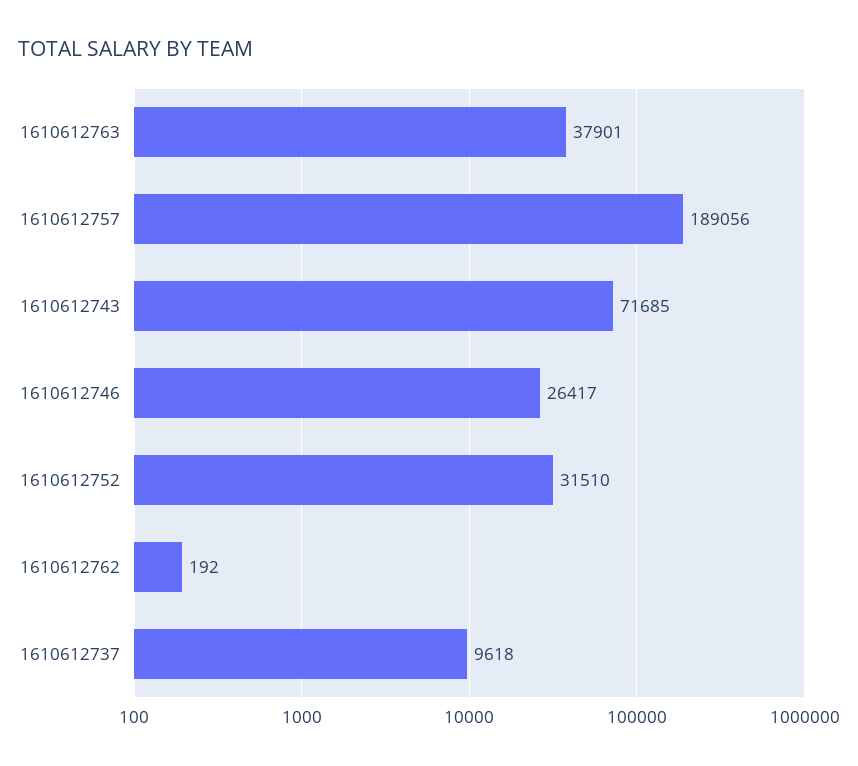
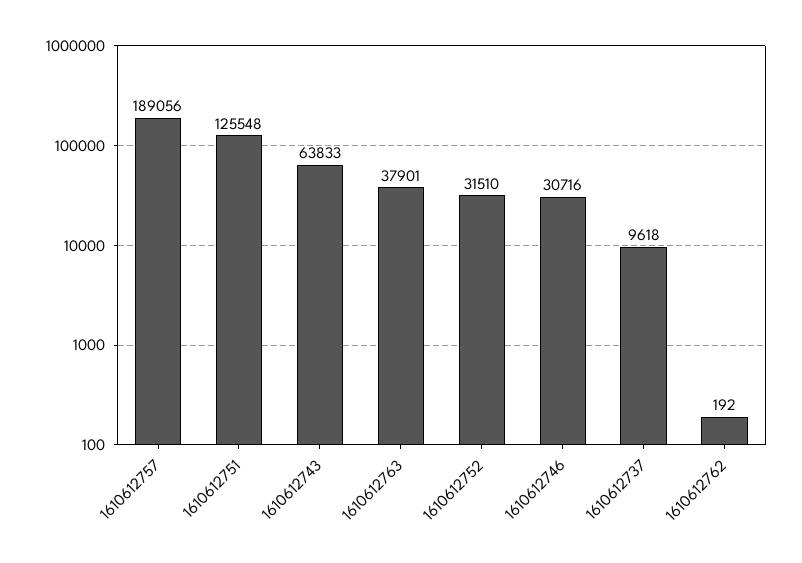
  {
    "1610612763": 37901,
    "1610612757": 189056,
-   "1610612743": 71685,
+   "1610612743": 63833,
-   "1610612746": 26417,
+   "1610612746": 30716,
    "1610612752": 31510,
    "1610612762": 192,
-   "1610612737": 9618
+   "1610612737": 9618,
+   "1610612751": 125548
  }

